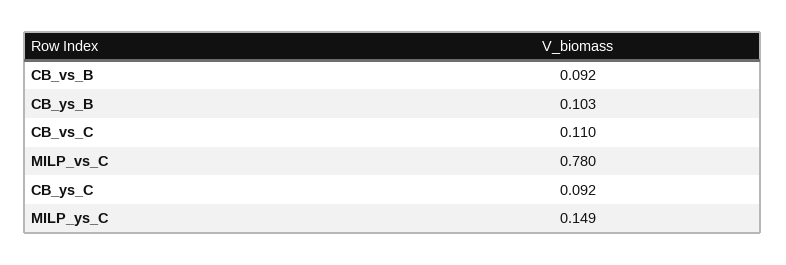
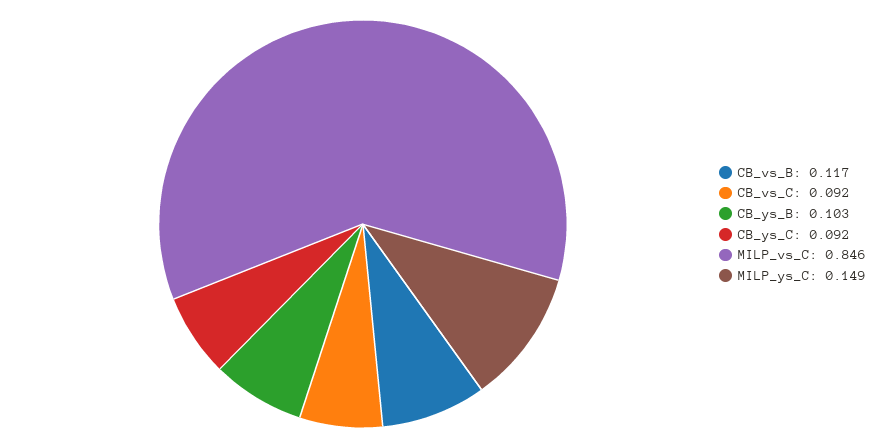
  {
-   "CB_vs_B": 0.092,
+   "CB_vs_B": 0.117,
    "CB_ys_B": 0.103,
-   "CB_vs_C": 0.11,
+   "CB_vs_C": 0.092,
-   "MILP_vs_C": 0.78,
+   "MILP_vs_C": 0.846,
    "CB_ys_C": 0.092,
    "MILP_ys_C": 0.149
  }

